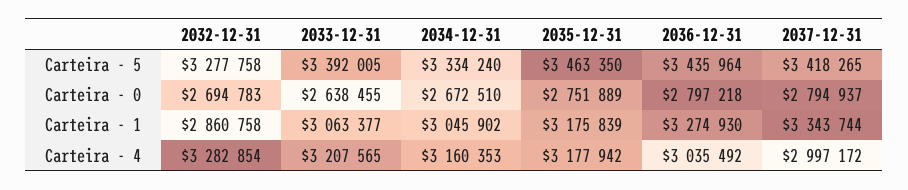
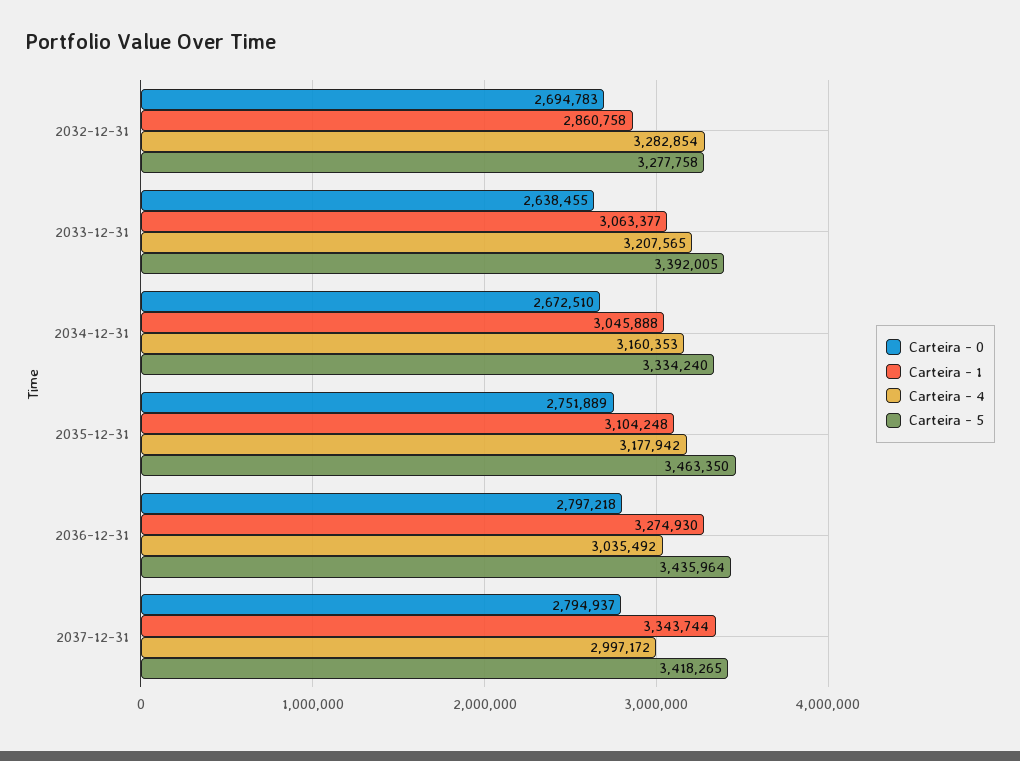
  {
    "Carteira - 5": {
      "2032-12-31": 3277758,
      "2033-12-31": 3392005,
      "2034-12-31": 3334240,
      "2035-12-31": 3463350,
      "2036-12-31": 3435964,
      "2037-12-31": 3418265
    },
    "Carteira - 0": {
      "2032-12-31": 2694783,
      "2033-12-31": 2638455,
      "2034-12-31": 2672510,
      "2035-12-31": 2751889,
      "2036-12-31": 2797218,
      "2037-12-31": 2794937
    },
    "Carteira - 1": {
      "2032-12-31": 2860758,
      "2033-12-31": 3063377,
-     "2034-12-31": 3045902,
+     "2034-12-31": 3045888,
-     "2035-12-31": 3175839,
+     "2035-12-31": 3104248,
      "2036-12-31": 3274930,
      "2037-12-31": 3343744
    },
    "Carteira - 4": {
      "2032-12-31": 3282854,
      "2033-12-31": 3207565,
      "2034-12-31": 3160353,
      "2035-12-31": 3177942,
      "2036-12-31": 3035492,
      "2037-12-31": 2997172
    }
  }

